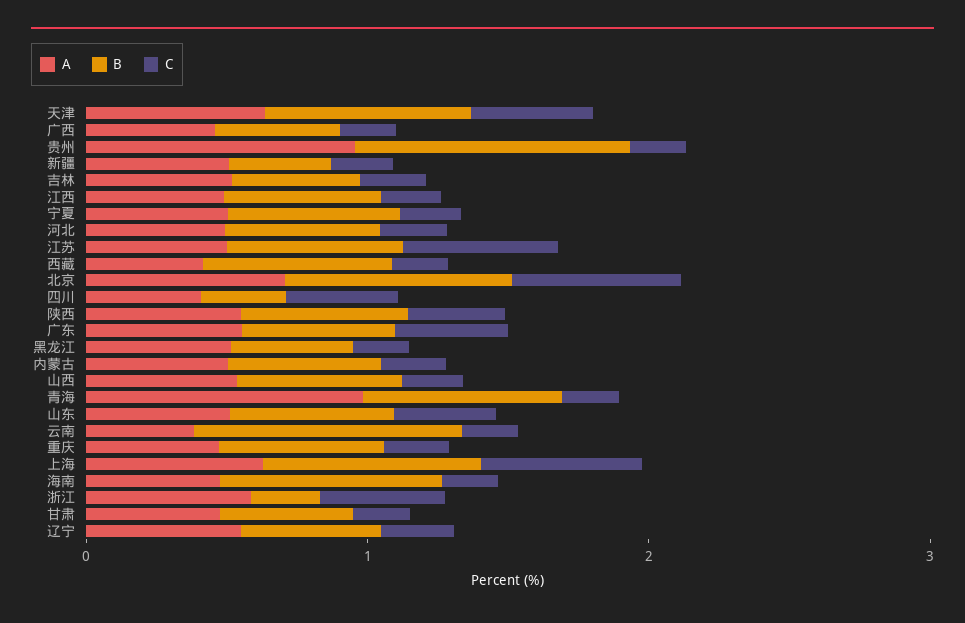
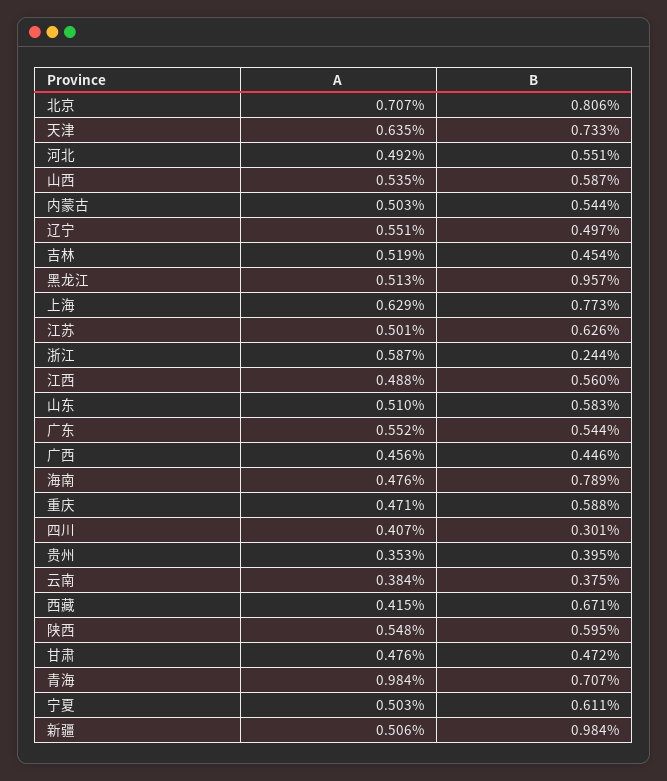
  {
    "A": {
      "天津": 0.635,
      "广西": 0.456,
-     "贵州": 1,
+     "贵州": 0.353,
      "新疆": 0.506,
      "吉林": 0.519,
      "江西": 0.488,
      "宁夏": 0.503,
      "河北": 0.492,
      "江苏": 0.501,
      "西藏": 0.415,
      "北京": 0.707,
      "四川": 0.407,
      "陕西": 0.548,
      "广东": 0.552,
      "黑龙江": 0.513,
      "内蒙古": 0.503,
      "山西": 0.535,
      "青海": 0.984,
      "山东": 0.51,
      "云南": 0.384,
      "重庆": 0.471,
      "上海": 0.629,
      "海南": 0.476,
      "浙江": 0.587,
      "甘肃": 0.476,
      "辽宁": 0.551
    },
    "B": {
      "天津": 0.733,
      "广西": 0.446,
-     "贵州": 1,
+     "贵州": 0.395,
-     "新疆": 0.4,
+     "新疆": 0.984,
      "吉林": 0.454,
      "江西": 0.56,
      "宁夏": 0.611,
      "河北": 0.551,
      "江苏": 0.626,
      "西藏": 0.671,
      "北京": 0.806,
      "四川": 0.301,
      "陕西": 0.595,
      "广东": 0.544,
-     "黑龙江": 0.4,
+     "黑龙江": 0.957,
      "内蒙古": 0.544,
      "山西": 0.587,
      "青海": 0.707,
      "山东": 0.583,
-     "云南": 1,
+     "云南": 0.375,
      "重庆": 0.588,
      "上海": 0.773,
      "海南": 0.789,
      "浙江": 0.244,
      "甘肃": 0.472,
      "辽宁": 0.497
-   },
+   }
-   "C": {
-     "天津": 0.4,
-     "广西": 0.2,
-     "贵州": 0.2,
-     "新疆": 0.2,
-     "吉林": 0.2,
-     "江西": 0.2,
-     "宁夏": 0.2,
-     "河北": 0.2,
-     "江苏": 0.6,
-     "西藏": 0.2,
-     "北京": 0.6,
-     "四川": 0.4,
-     "陕西": 0.4,
-     "广东": 0.4,
-     "黑龙江": 0.2,
-     "内蒙古": 0.2,
-     "山西": 0.2,
-     "青海": 0.2,
-     "山东": 0.4,
-     "云南": 0.2,
-     "重庆": 0.2,
-     "上海": 0.6,
-     "海南": 0.2,
-     "浙江": 0.4,
-     "甘肃": 0.2,
-     "辽宁": 0.2
-   }
  }

